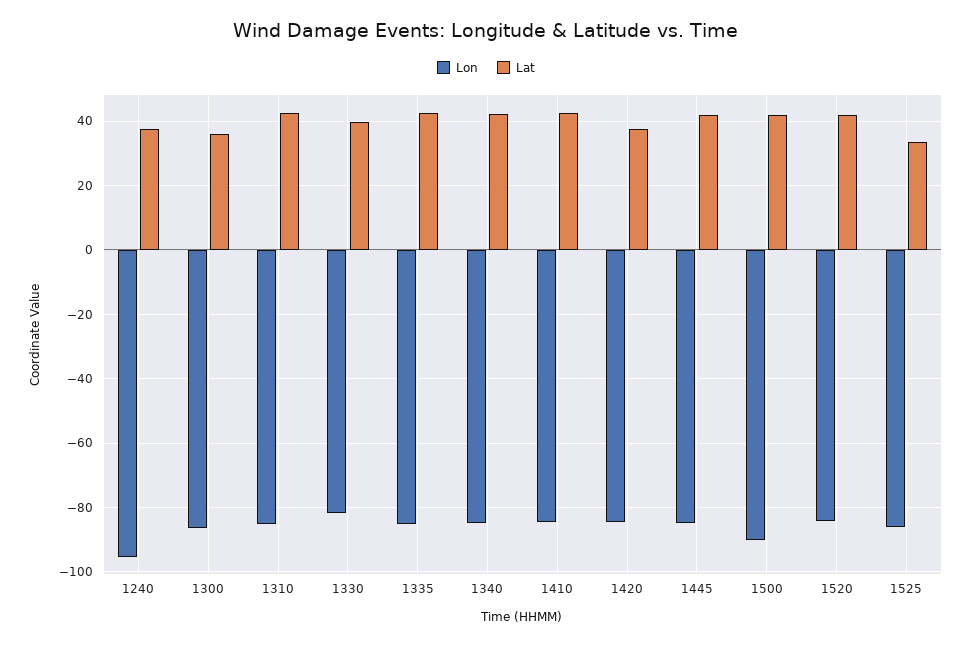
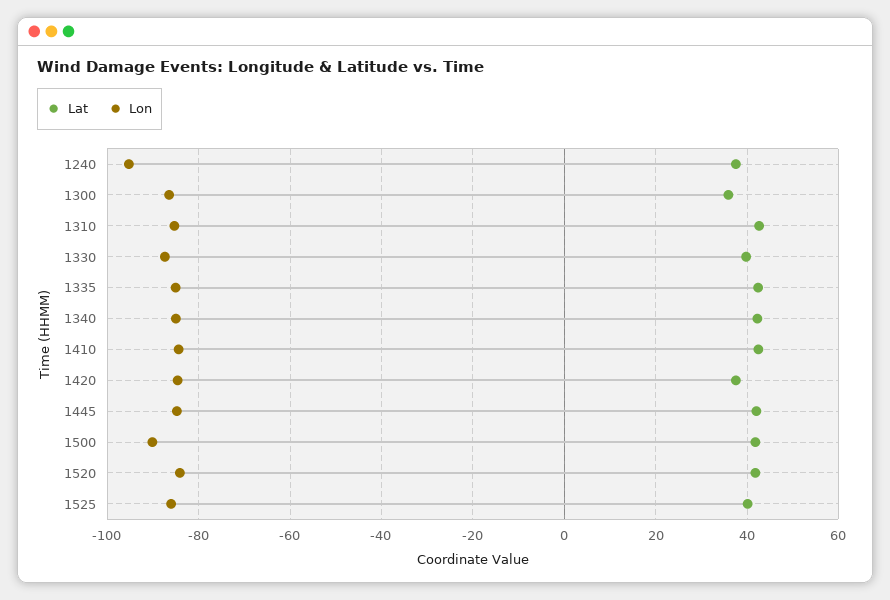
  {
    "Lon": {
      "1240": -96,
      "1300": -86,
      "1310": -86,
-     "1330": -82,
+     "1330": -88,
      "1335": -86,
      "1340": -84,
      "1410": -84,
      "1420": -84,
      "1445": -84,
      "1500": -90,
      "1520": -84,
      "1525": -86
    },
    "Lat": {
      "1240": 38,
      "1300": 36,
      "1310": 42,
      "1330": 40,
      "1335": 42,
      "1340": 42,
      "1410": 42,
      "1420": 38,
      "1445": 42,
      "1500": 42,
      "1520": 42,
-     "1525": 34
+     "1525": 40
    }
  }

